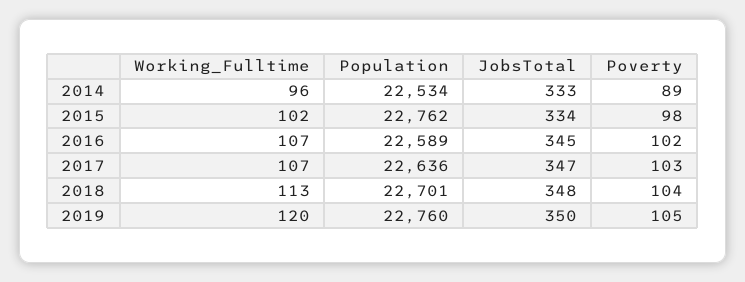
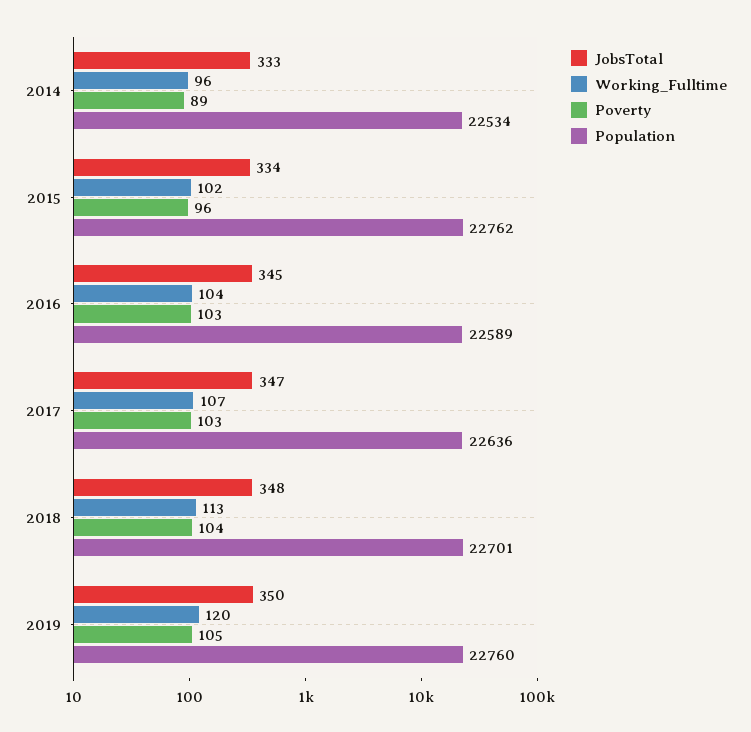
  {
    "Working_Fulltime": {
      "2014": 96,
      "2015": 102,
-     "2016": 107,
+     "2016": 104,
      "2017": 107,
      "2018": 113,
      "2019": 120
    },
    "Population": {
      "2014": 22534,
      "2015": 22762,
      "2016": 22589,
      "2017": 22636,
      "2018": 22701,
      "2019": 22760
    },
    "JobsTotal": {
      "2014": 333,
      "2015": 334,
      "2016": 345,
      "2017": 347,
      "2018": 348,
      "2019": 350
    },
    "Poverty": {
      "2014": 89,
-     "2015": 98,
+     "2015": 96,
-     "2016": 102,
+     "2016": 103,
      "2017": 103,
      "2018": 104,
      "2019": 105
    }
  }

